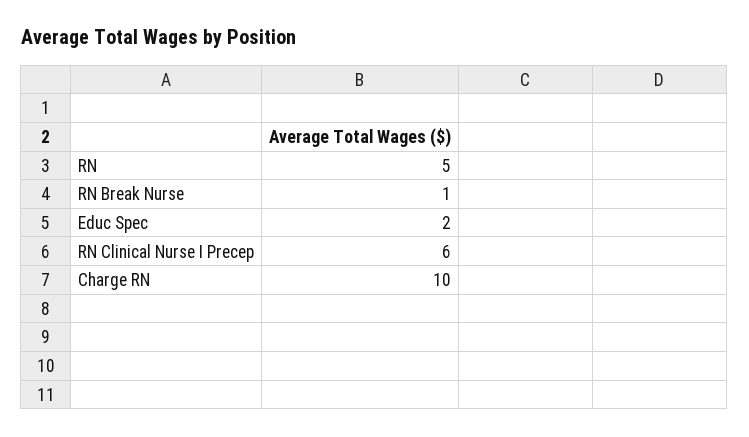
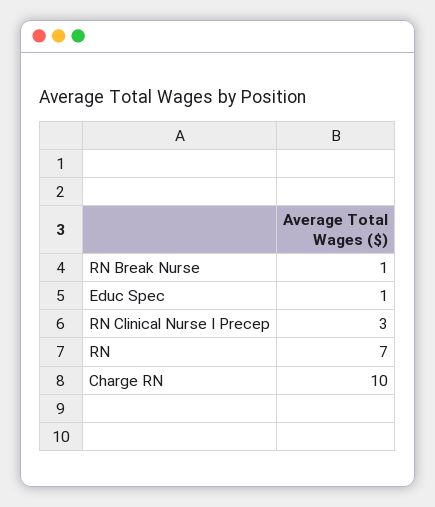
  {
-   "RN": 5,
+   "RN": 7,
    "RN Break Nurse": 1,
-   "Educ Spec": 2,
+   "Educ Spec": 1,
-   "RN Clinical Nurse I Precep": 6,
+   "RN Clinical Nurse I Precep": 3,
    "Charge RN": 10
  }

